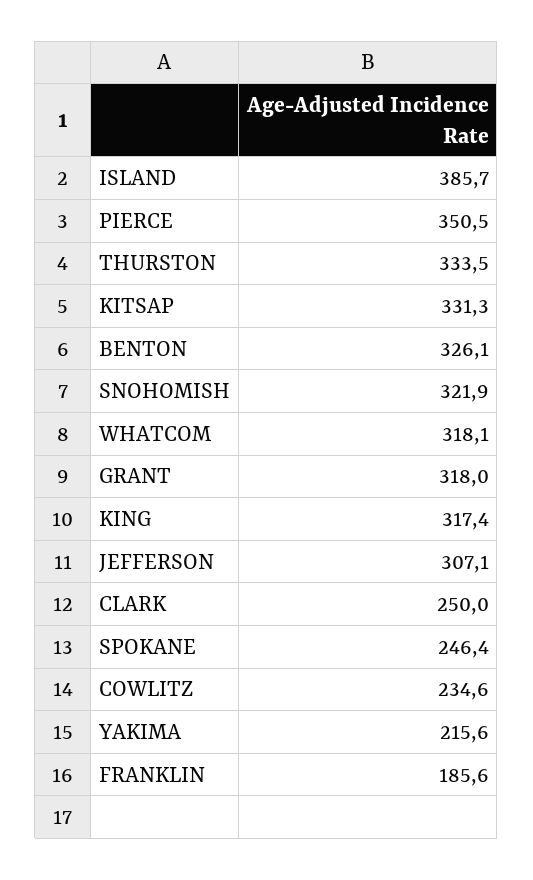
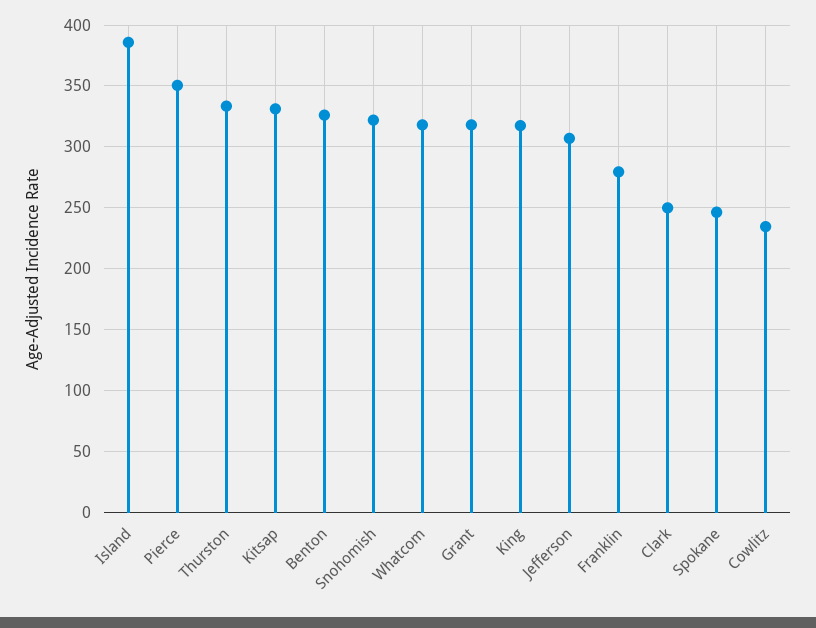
  {
    "ISLAND": 385.7,
    "PIERCE": 350.5,
    "THURSTON": 333.5,
    "KITSAP": 331.3,
    "BENTON": 326.1,
    "SNOHOMISH": 321.9,
    "WHATCOM": 318.1,
    "GRANT": 318,
    "KING": 317.4,
    "JEFFERSON": 307.1,
    "CLARK": 250,
    "SPOKANE": 246.4,
    "COWLITZ": 234.6,
-   "YAKIMA": 215.6,
-   "FRANKLIN": 185.6
+   "FRANKLIN": 280
  }

